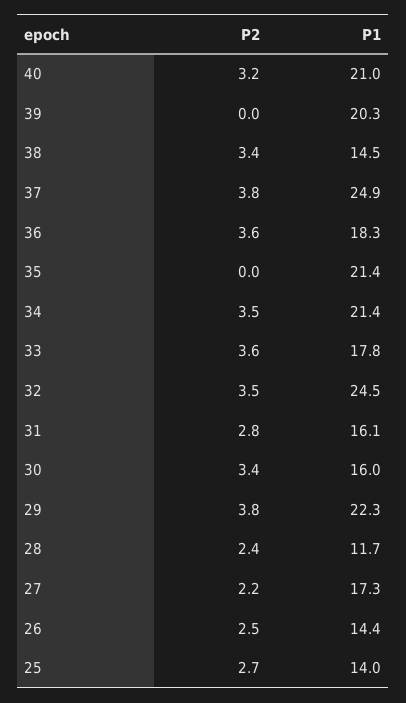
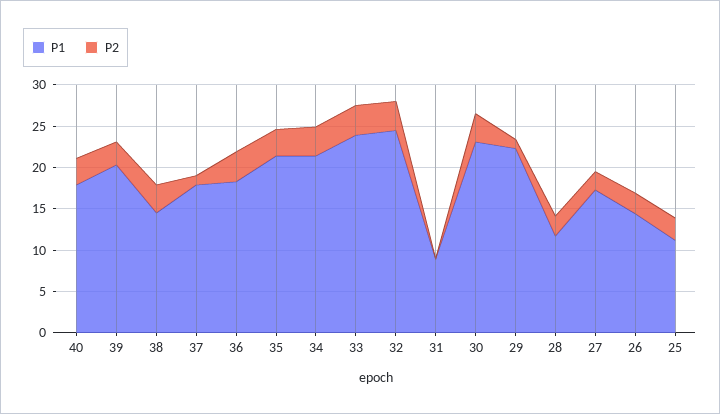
  {
    "P2": {
      "40": 3.2,
-     "39": 0,
+     "39": 3,
      "38": 3.4,
-     "37": 3.8,
+     "37": 1,
      "36": 3.6,
-     "35": 0,
+     "35": 3,
      "34": 3.5,
      "33": 3.6,
      "32": 3.5,
-     "31": 2.8,
+     "31": 0,
      "30": 3.4,
-     "29": 3.8,
+     "29": 1,
      "28": 2.4,
      "27": 2.2,
      "26": 2.5,
      "25": 2.7
    },
    "P1": {
-     "40": 21,
+     "40": 18,
      "39": 20.3,
      "38": 14.5,
-     "37": 24.9,
+     "37": 18,
      "36": 18.3,
      "35": 21.4,
      "34": 21.4,
-     "33": 17.8,
+     "33": 24,
      "32": 24.5,
-     "31": 16.1,
+     "31": 9,
-     "30": 16,
+     "30": 23,
      "29": 22.3,
      "28": 11.7,
      "27": 17.3,
      "26": 14.4,
-     "25": 14
+     "25": 11
    }
  }

